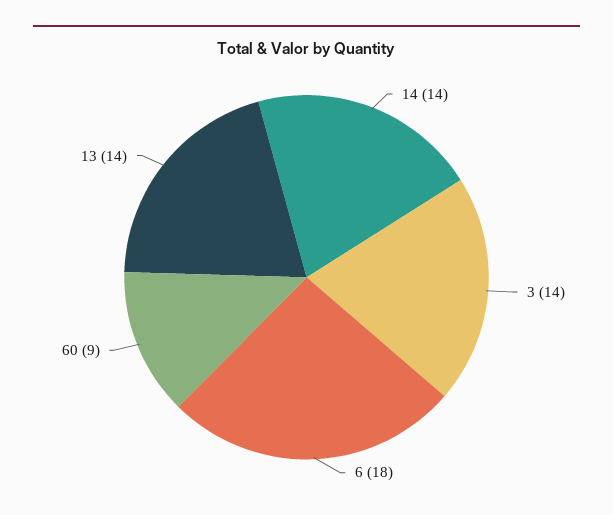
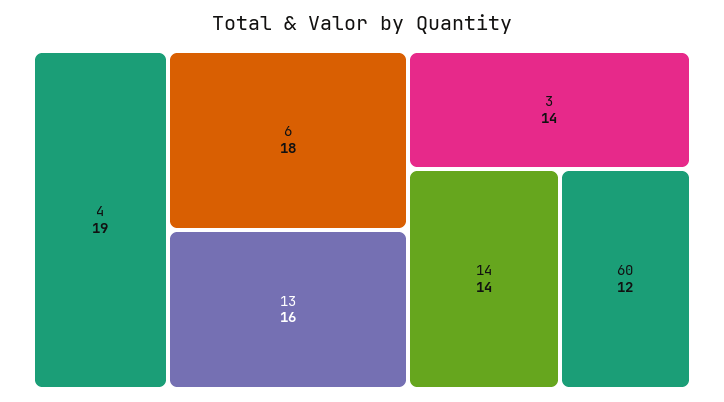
  {
    "14": 14,
    "3": 14,
    "6": 18,
-   "60": 9,
+   "60": 12,
-   "13": 14
+   "13": 16,
+   "4": 19
  }

